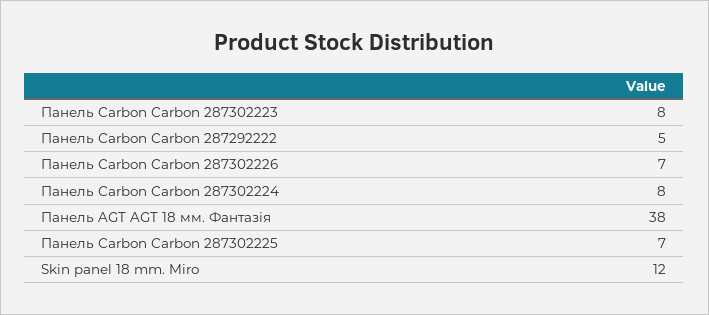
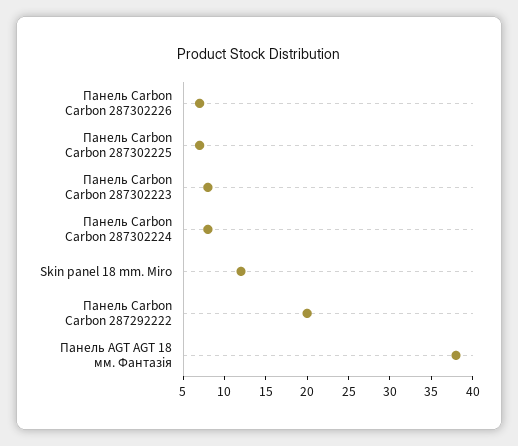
  {
    "Панель Carbon Carbon 287302223": 8,
-   "Панель Carbon Carbon 287292222": 5,
+   "Панель Carbon Carbon 287292222": 20,
    "Панель Carbon Carbon 287302226": 7,
    "Панель Carbon Carbon 287302224": 8,
    "Панель AGT AGT 18 мм. Фантазія": 38,
    "Панель Carbon Carbon 287302225": 7,
    "Skin panel 18 mm. Miro": 12
  }

